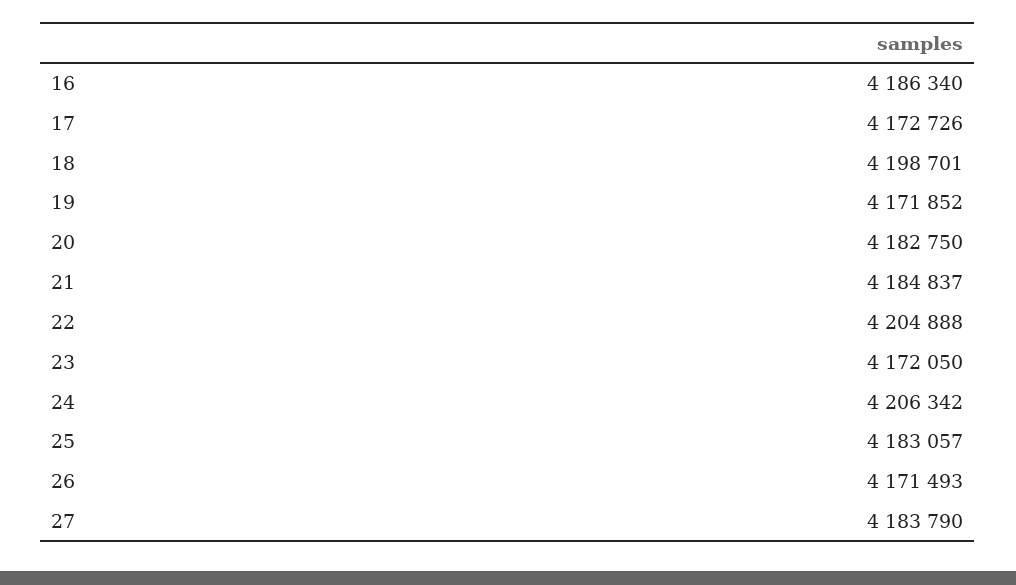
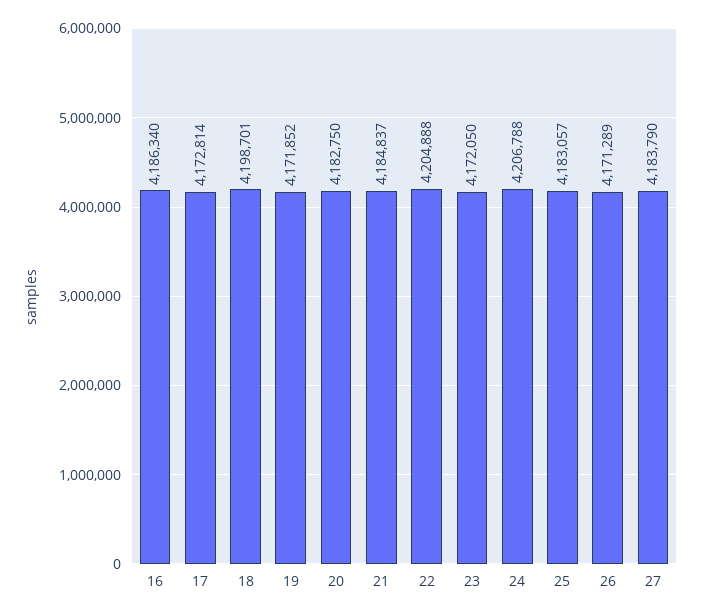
  {
    "16": 4186340,
-   "17": 4172726,
+   "17": 4172814,
    "18": 4198701,
    "19": 4171852,
    "20": 4182750,
    "21": 4184837,
    "22": 4204888,
    "23": 4172050,
-   "24": 4206342,
+   "24": 4206788,
    "25": 4183057,
-   "26": 4171493,
+   "26": 4171289,
    "27": 4183790
  }

